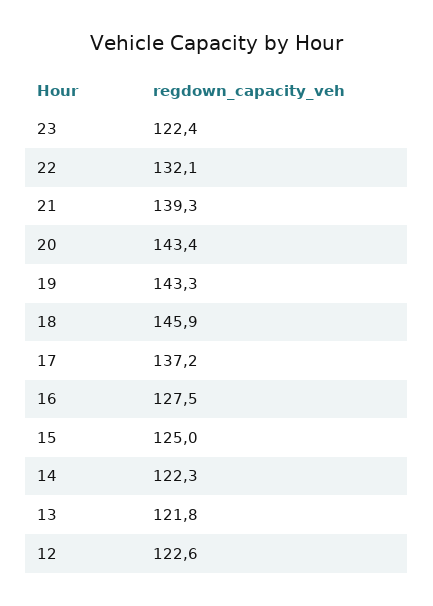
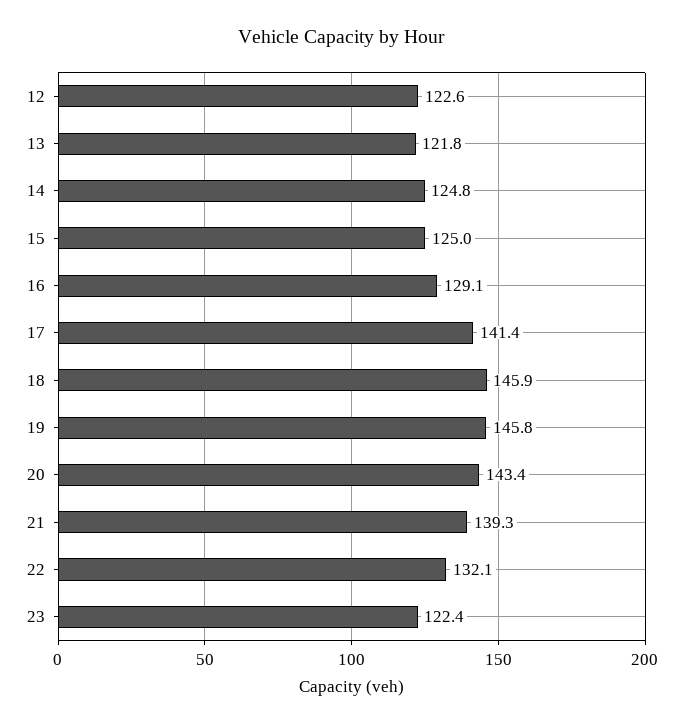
  {
    "23": 122.4,
    "22": 132.1,
    "21": 139.3,
    "20": 143.4,
-   "19": 143.3,
+   "19": 145.8,
    "18": 145.9,
-   "17": 137.2,
+   "17": 141.4,
-   "16": 127.5,
+   "16": 129.1,
    "15": 125,
-   "14": 122.3,
+   "14": 124.8,
    "13": 121.8,
    "12": 122.6
  }

